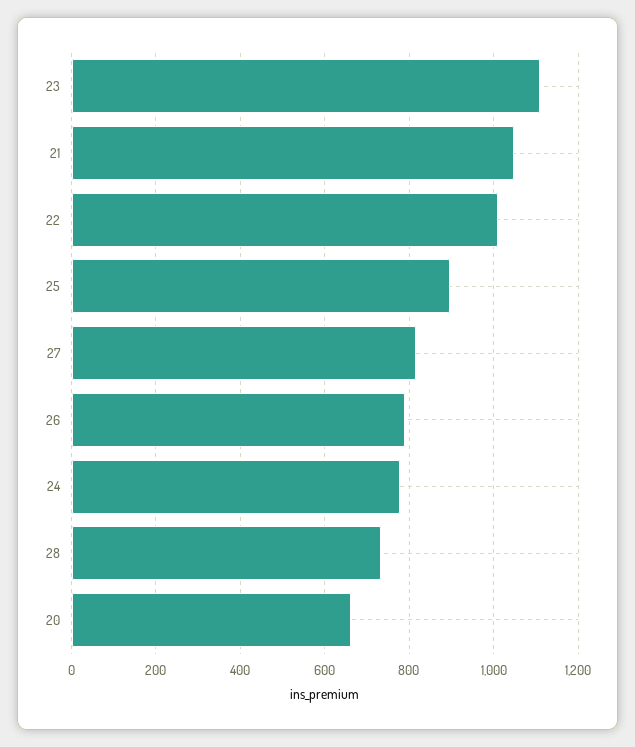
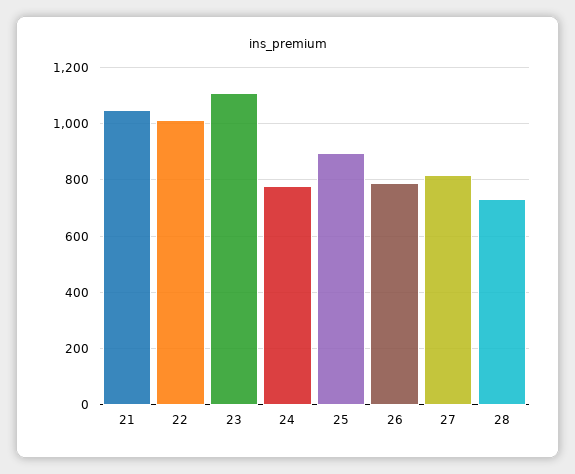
  {
    "23": 1120,
    "21": 1040,
    "22": 1020,
    "25": 900,
    "27": 820,
    "26": 800,
    "24": 780,
-   "28": 740,
+   "28": 740
-   "20": 660
  }

